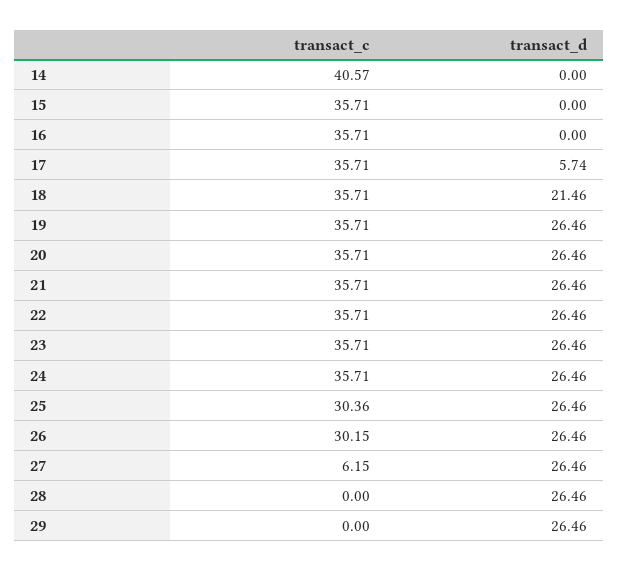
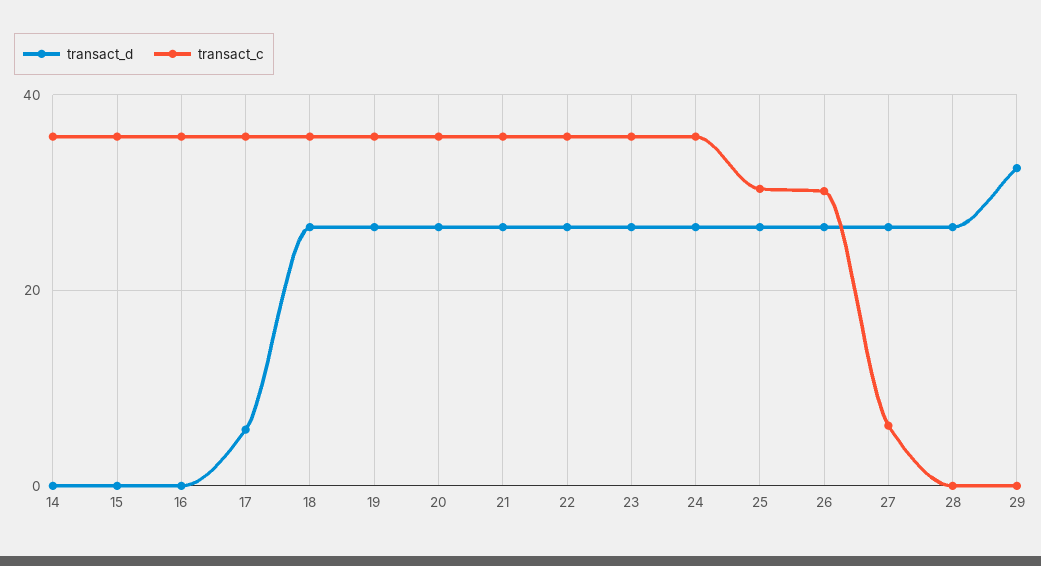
  {
    "transact_c": {
-     "14": 40.57,
+     "14": 36,
      "15": 35.71,
      "16": 35.71,
      "17": 35.71,
      "18": 35.71,
      "19": 35.71,
      "20": 35.71,
      "21": 35.71,
      "22": 35.71,
      "23": 35.71,
      "24": 35.71,
      "25": 30.36,
      "26": 30.15,
      "27": 6.15,
      "28": 0,
      "29": 0
    },
    "transact_d": {
      "14": 0,
      "15": 0,
      "16": 0,
      "17": 5.74,
-     "18": 21.46,
+     "18": 26,
      "19": 26.46,
      "20": 26.46,
      "21": 26.46,
      "22": 26.46,
      "23": 26.46,
      "24": 26.46,
      "25": 26.46,
      "26": 26.46,
      "27": 26.46,
      "28": 26.46,
-     "29": 26.46
+     "29": 32
    }
  }

